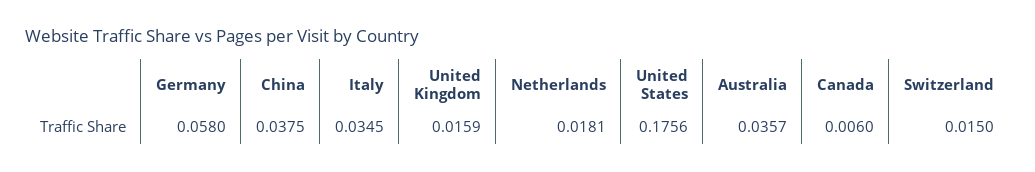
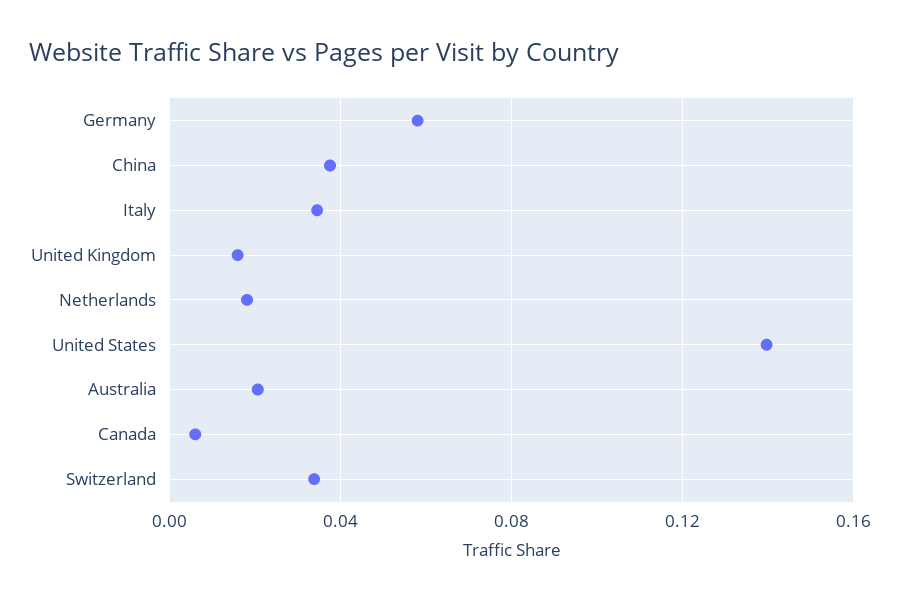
  {
    "Germany": 0.058,
    "China": 0.0375,
    "Italy": 0.0345,
    "United Kingdom": 0.0159,
    "Netherlands": 0.0181,
-   "United States": 0.1756,
+   "United States": 0.14,
-   "Australia": 0.0357,
+   "Australia": 0.02,
    "Canada": 0.006,
-   "Switzerland": 0.015
+   "Switzerland": 0.035
  }

